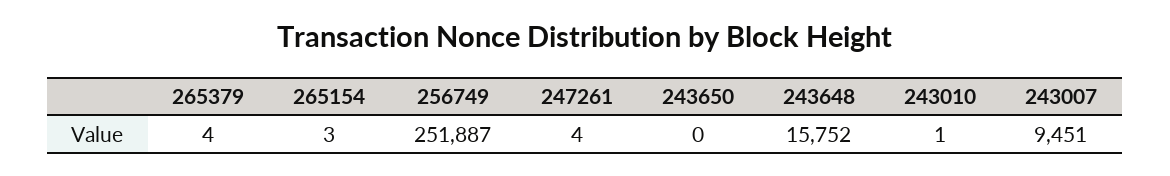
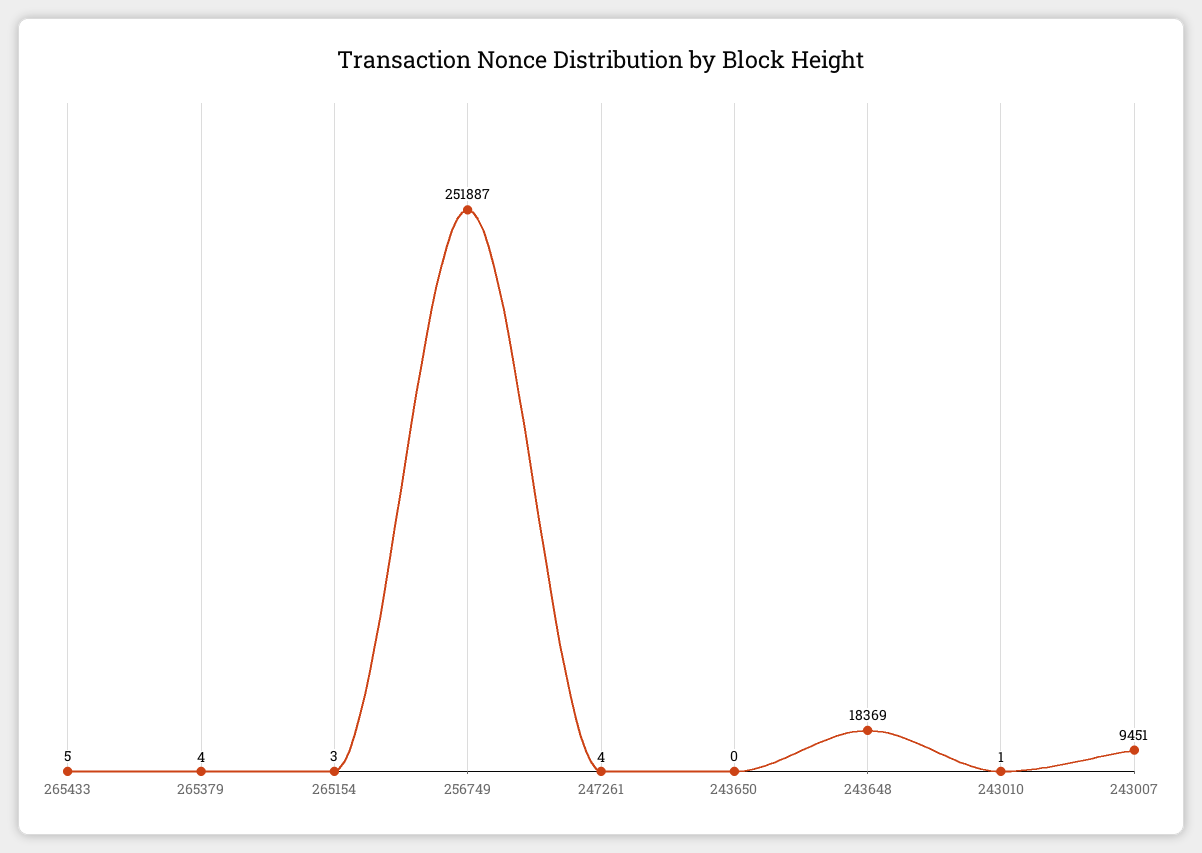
  {
    "265379": 4,
    "265154": 3,
    "256749": 251887,
    "247261": 4,
    "243650": 0,
-   "243648": 15752,
+   "243648": 18369,
    "243010": 1,
-   "243007": 9451
+   "243007": 9451,
+   "265433": 5
  }

